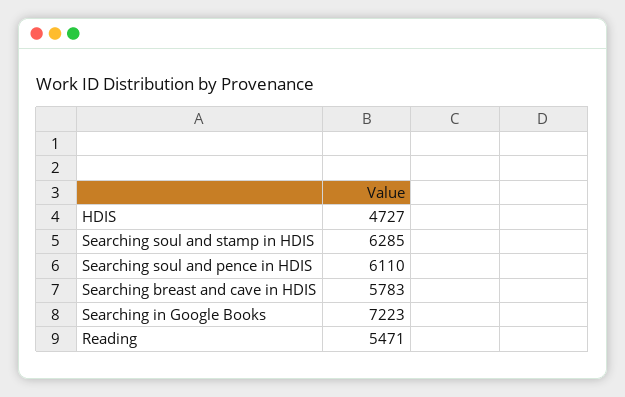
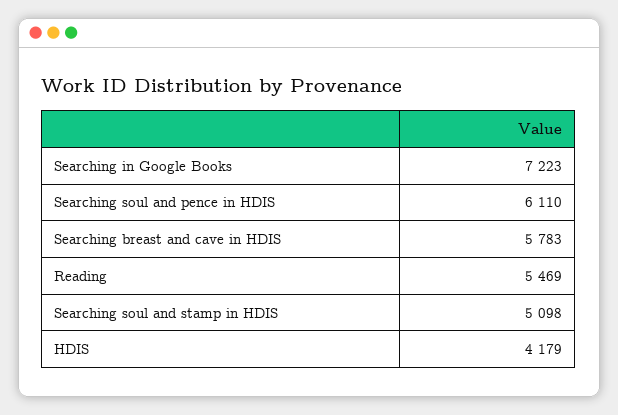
  {
-   "HDIS": 4727,
+   "HDIS": 4179,
-   "Searching soul and stamp in HDIS": 6285,
+   "Searching soul and stamp in HDIS": 5098,
    "Searching soul and pence in HDIS": 6110,
    "Searching breast and cave in HDIS": 5783,
    "Searching in Google Books": 7223,
-   "Reading": 5471
+   "Reading": 5469
  }

